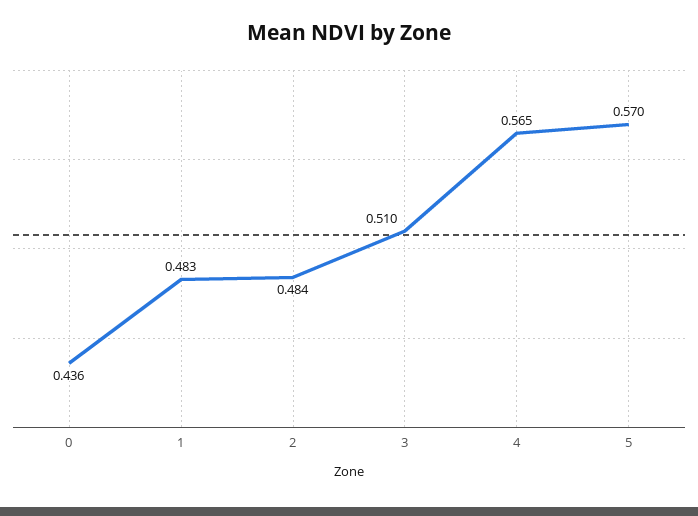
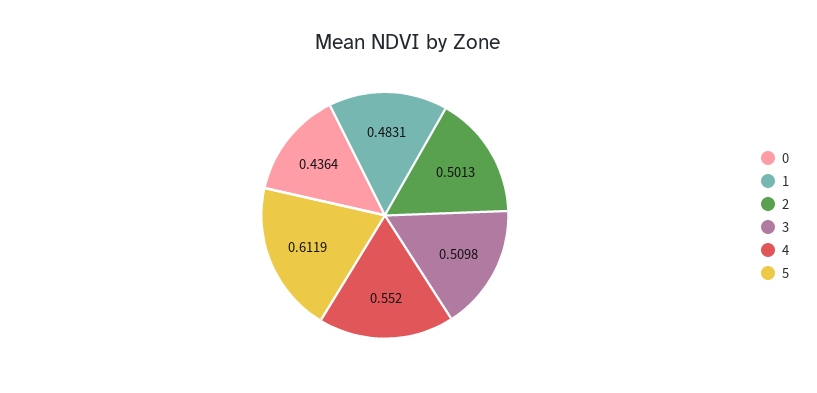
  {
    "0": 0.4364,
    "1": 0.4831,
-   "2": 0.484,
+   "2": 0.5013,
    "3": 0.5098,
-   "4": 0.565,
+   "4": 0.552,
-   "5": 0.57
+   "5": 0.6119
  }

